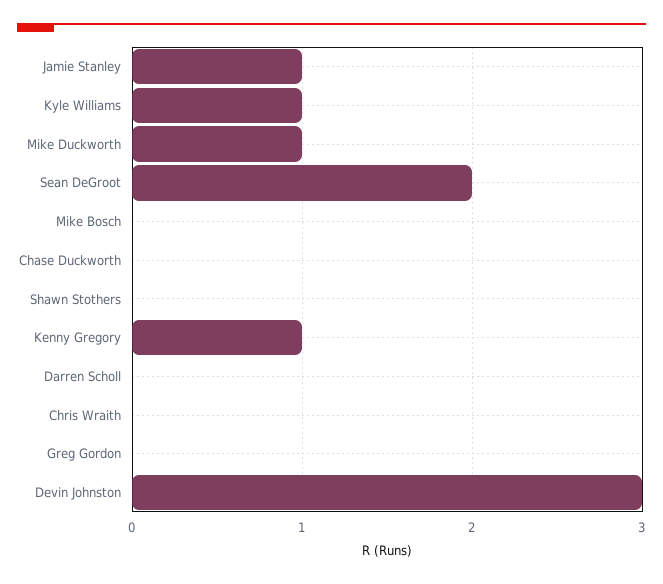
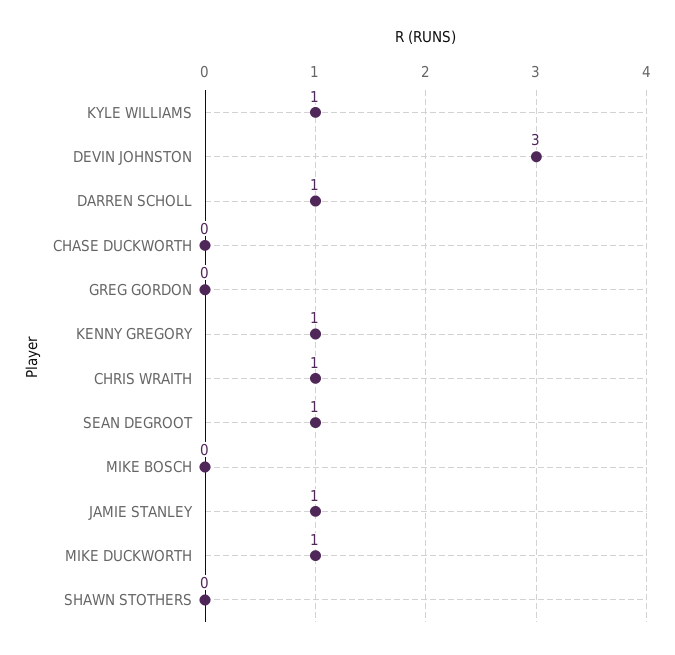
  {
    "Jamie Stanley": 1,
    "Kyle Williams": 1,
    "Mike Duckworth": 1,
-   "Sean DeGroot": 2,
+   "Sean DeGroot": 1,
    "Mike Bosch": 0,
    "Chase Duckworth": 0,
    "Shawn Stothers": 0,
    "Kenny Gregory": 1,
-   "Darren Scholl": 0,
+   "Darren Scholl": 1,
-   "Chris Wraith": 0,
+   "Chris Wraith": 1,
    "Greg Gordon": 0,
    "Devin Johnston": 3
  }

